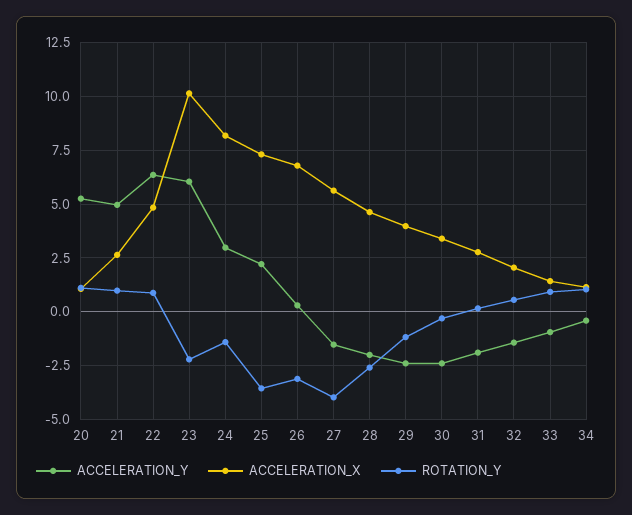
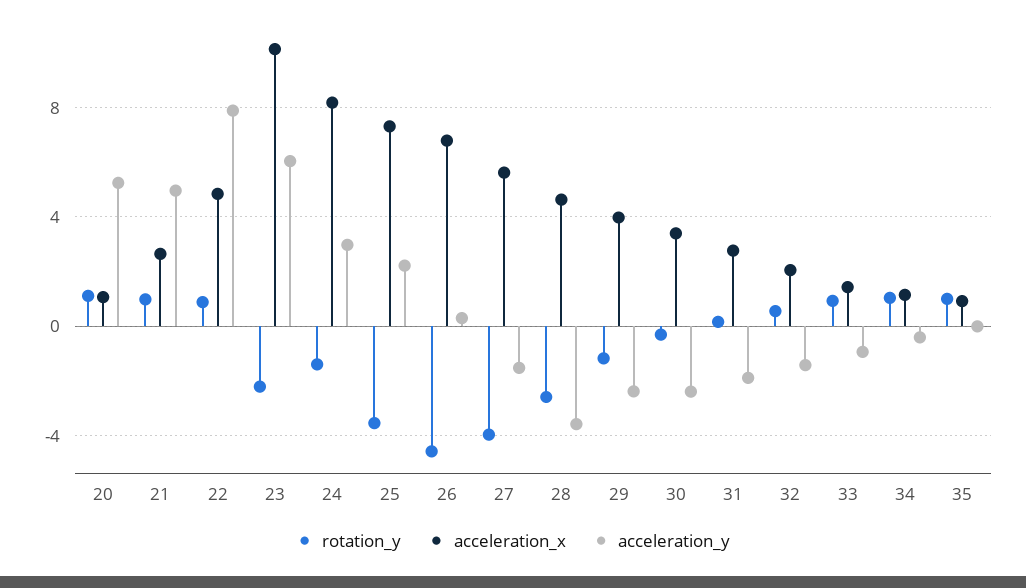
  {
    "ACCELERATION_Y": {
      "20": 5.5,
      "21": 5,
-     "22": 6.5,
+     "22": 8,
      "23": 6,
      "24": 3,
      "25": 2,
      "26": 0.5,
      "27": -1.5,
-     "28": -2,
+     "28": -3.5,
      "29": -2.5,
      "30": -2.5,
      "31": -2,
      "32": -1.5,
      "33": -1,
-     "34": -0.5
+     "34": -0.5,
+     "35": 0
    },
    "ACCELERATION_X": {
      "20": 1,
      "21": 2.5,
      "22": 5,
      "23": 10,
      "24": 8,
      "25": 7.5,
      "26": 7,
      "27": 5.5,
      "28": 4.5,
      "29": 4,
      "30": 3.5,
      "31": 3,
      "32": 2,
      "33": 1.5,
-     "34": 1
+     "34": 1,
+     "35": 1
    },
    "ROTATION_Y": {
      "20": 1,
      "21": 1,
      "22": 1,
      "23": -2,
      "24": -1.5,
      "25": -3.5,
-     "26": -3,
+     "26": -4.5,
      "27": -4,
      "28": -2.5,
      "29": -1,
      "30": -0.5,
      "31": 0,
      "32": 0.5,
      "33": 1,
-     "34": 1
+     "34": 1,
+     "35": 1
    }
  }

